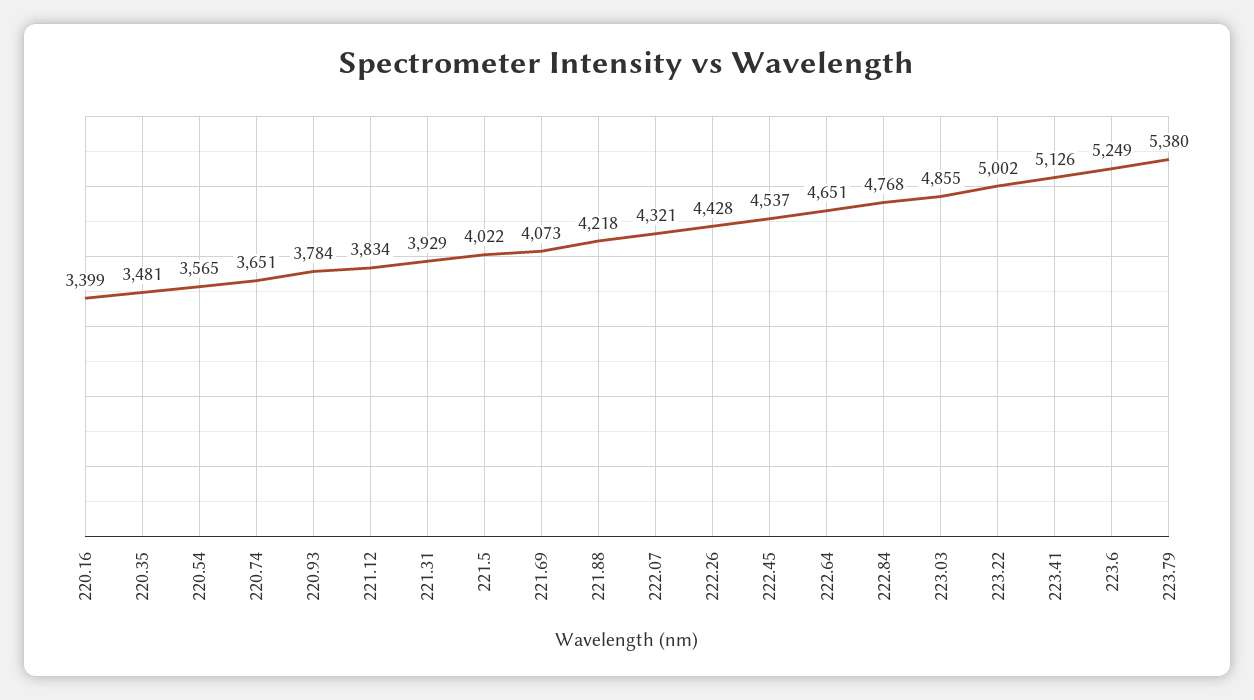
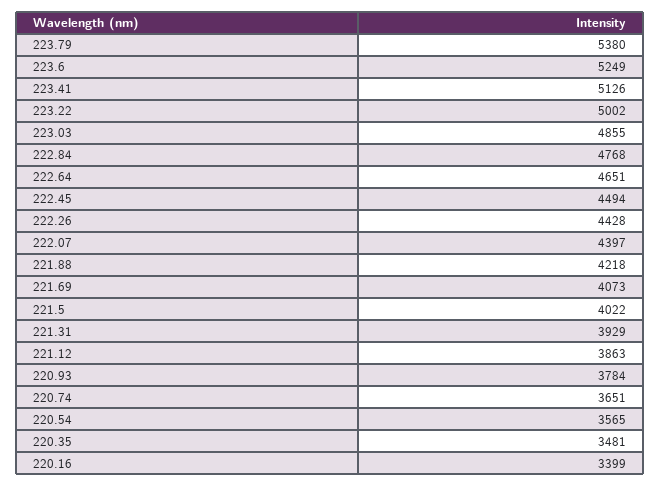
  {
    "220.16": 3399,
    "220.35": 3481,
    "220.54": 3565,
    "220.74": 3651,
    "220.93": 3784,
-   "221.12": 3834,
+   "221.12": 3863,
    "221.31": 3929,
    "221.5": 4022,
    "221.69": 4073,
    "221.88": 4218,
-   "222.07": 4321,
+   "222.07": 4397,
    "222.26": 4428,
-   "222.45": 4537,
+   "222.45": 4494,
    "222.64": 4651,
    "222.84": 4768,
    "223.03": 4855,
    "223.22": 5002,
    "223.41": 5126,
    "223.6": 5249,
    "223.79": 5380
  }

